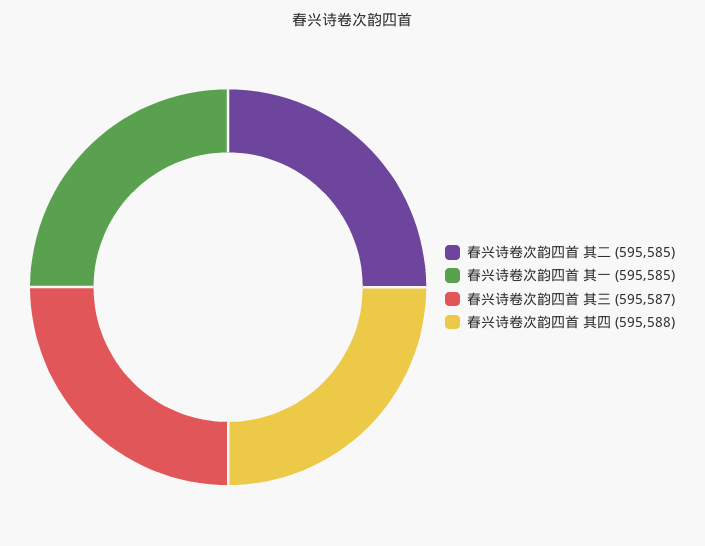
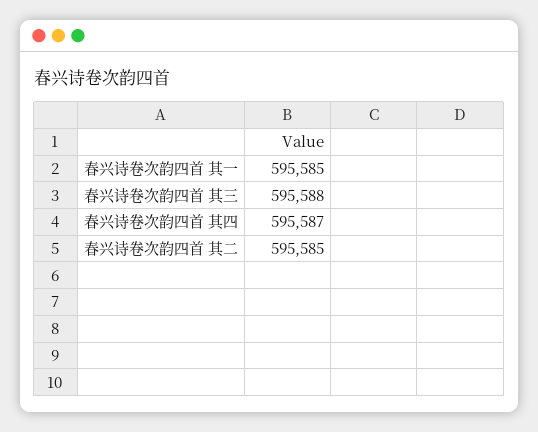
  {
    "春兴诗卷次韵四首 其二": 595585,
    "春兴诗卷次韵四首 其一": 595585,
-   "春兴诗卷次韵四首 其三": 595587,
+   "春兴诗卷次韵四首 其三": 595588,
-   "春兴诗卷次韵四首 其四": 595588
+   "春兴诗卷次韵四首 其四": 595587
  }

